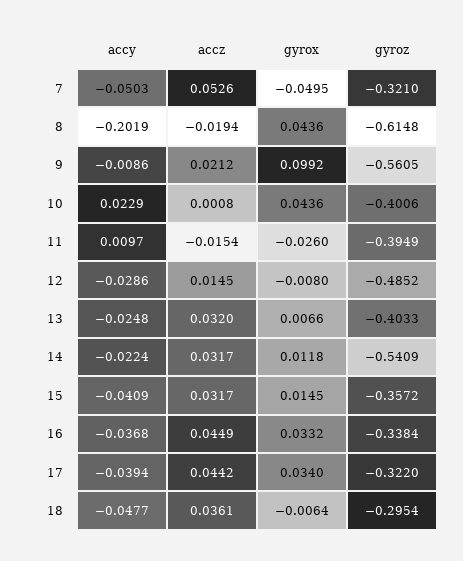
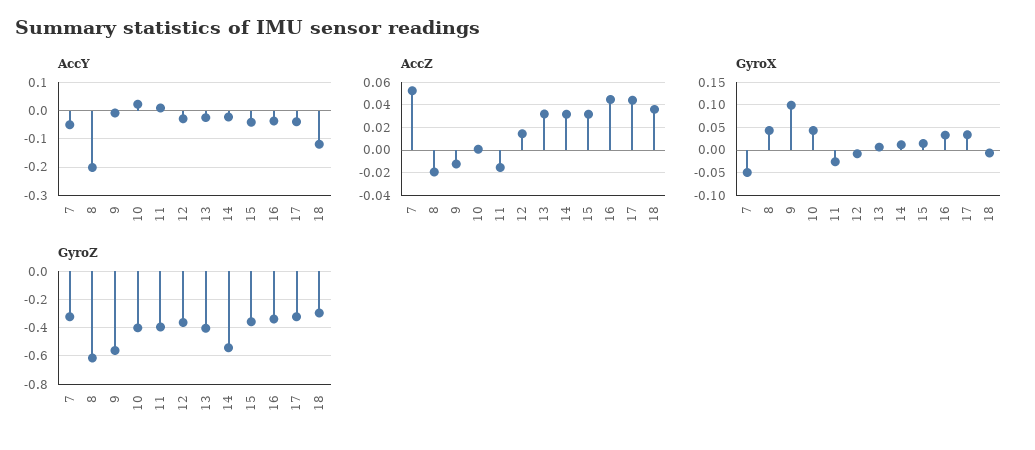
  {
    "accy": {
      "7": -0.0503,
      "8": -0.2019,
      "9": -0.0086,
      "10": 0.0229,
      "11": 0.0097,
      "12": -0.0286,
      "13": -0.0248,
      "14": -0.0224,
      "15": -0.0409,
      "16": -0.0368,
      "17": -0.0394,
-     "18": -0.0477
+     "18": -0.125
    },
    "accz": {
      "7": 0.0526,
      "8": -0.0194,
-     "9": 0.0212,
+     "9": -0.01,
      "10": 0.0008,
      "11": -0.0154,
      "12": 0.0145,
      "13": 0.032,
      "14": 0.0317,
      "15": 0.0317,
      "16": 0.0449,
      "17": 0.0442,
      "18": 0.0361
    },
    "gyrox": {
      "7": -0.0495,
      "8": 0.0436,
      "9": 0.0992,
      "10": 0.0436,
      "11": -0.026,
      "12": -0.008,
      "13": 0.0066,
      "14": 0.0118,
      "15": 0.0145,
      "16": 0.0332,
      "17": 0.034,
      "18": -0.0064
    },
    "gyroz": {
      "7": -0.321,
      "8": -0.6148,
      "9": -0.5605,
      "10": -0.4006,
      "11": -0.3949,
-     "12": -0.4852,
+     "12": -0.35,
      "13": -0.4033,
      "14": -0.5409,
      "15": -0.3572,
      "16": -0.3384,
      "17": -0.322,
      "18": -0.2954
    }
  }

